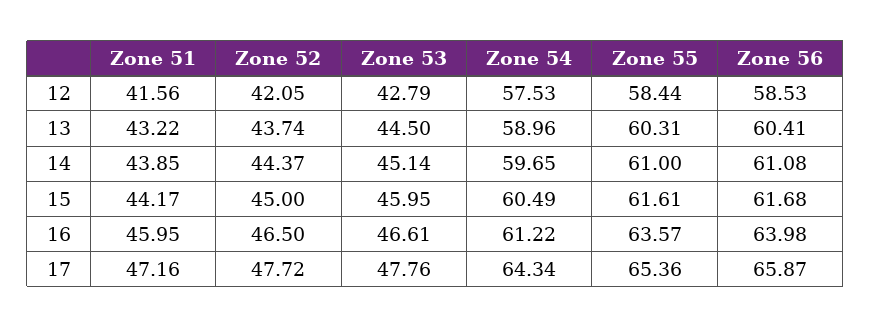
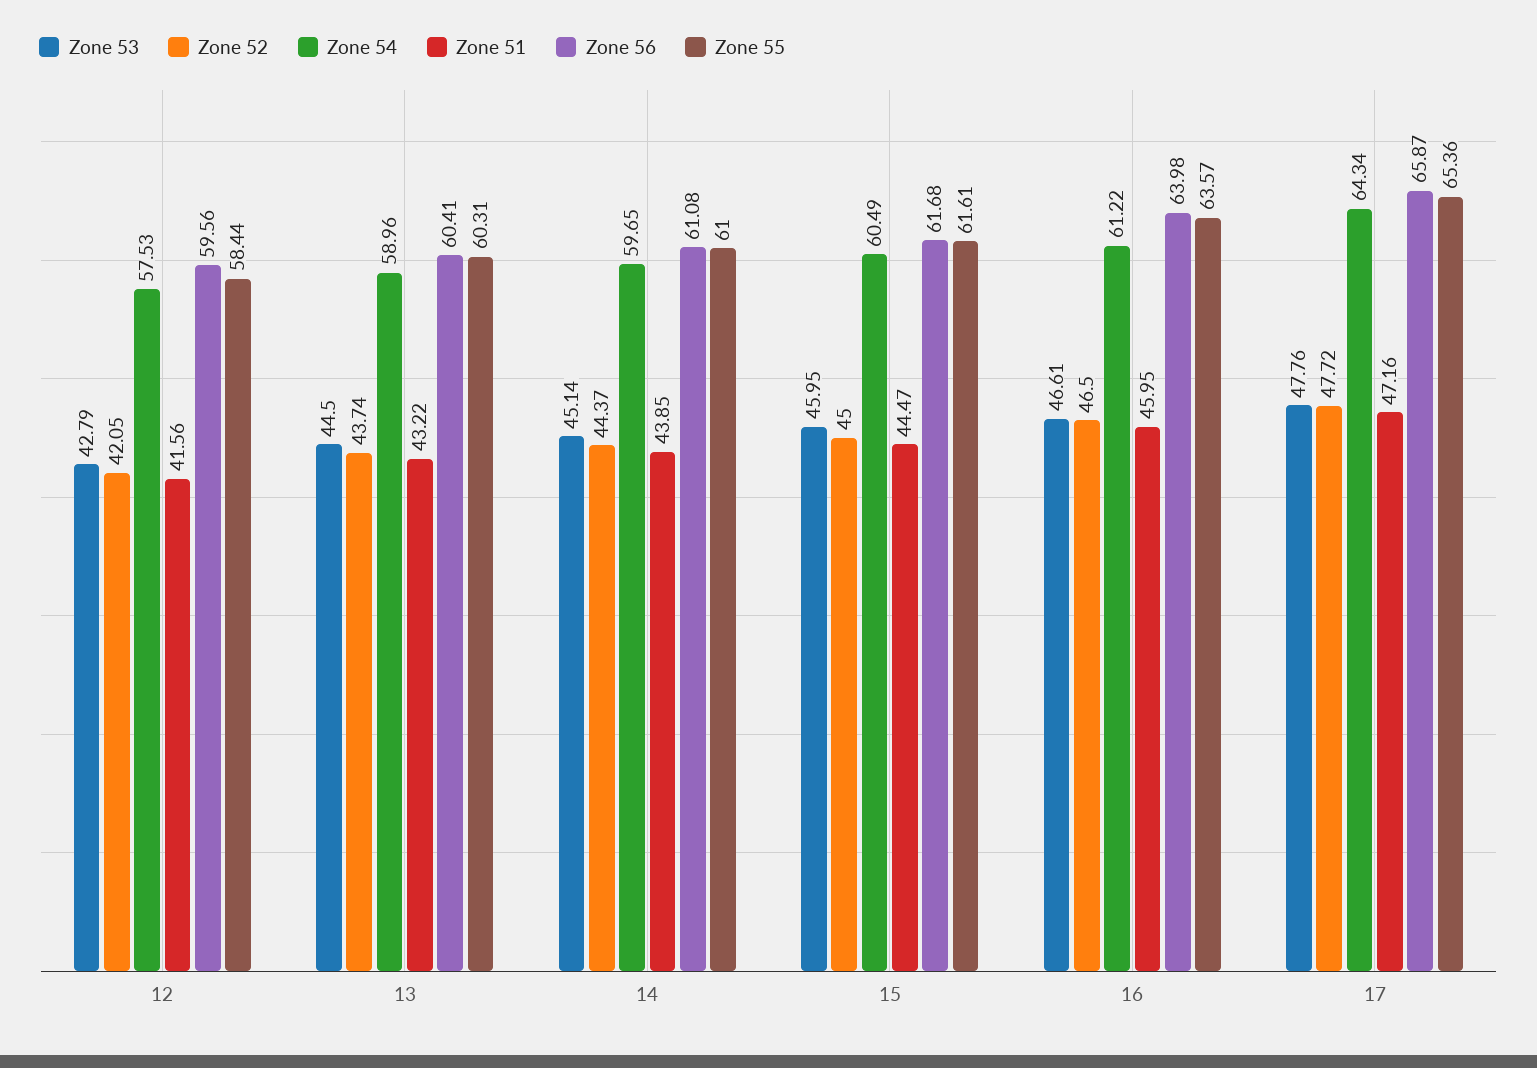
  {
    "Zone 51": {
      "12": 41.56,
      "13": 43.22,
      "14": 43.85,
-     "15": 44.17,
+     "15": 44.47,
      "16": 45.95,
      "17": 47.16
    },
    "Zone 52": {
      "12": 42.05,
      "13": 43.74,
      "14": 44.37,
      "15": 45,
      "16": 46.5,
      "17": 47.72
    },
    "Zone 53": {
      "12": 42.79,
      "13": 44.5,
      "14": 45.14,
      "15": 45.95,
      "16": 46.61,
      "17": 47.76
    },
    "Zone 54": {
      "12": 57.53,
      "13": 58.96,
      "14": 59.65,
      "15": 60.49,
      "16": 61.22,
      "17": 64.34
    },
    "Zone 55": {
      "12": 58.44,
      "13": 60.31,
      "14": 61,
      "15": 61.61,
      "16": 63.57,
      "17": 65.36
    },
    "Zone 56": {
-     "12": 58.53,
+     "12": 59.56,
      "13": 60.41,
      "14": 61.08,
      "15": 61.68,
      "16": 63.98,
      "17": 65.87
    }
  }

